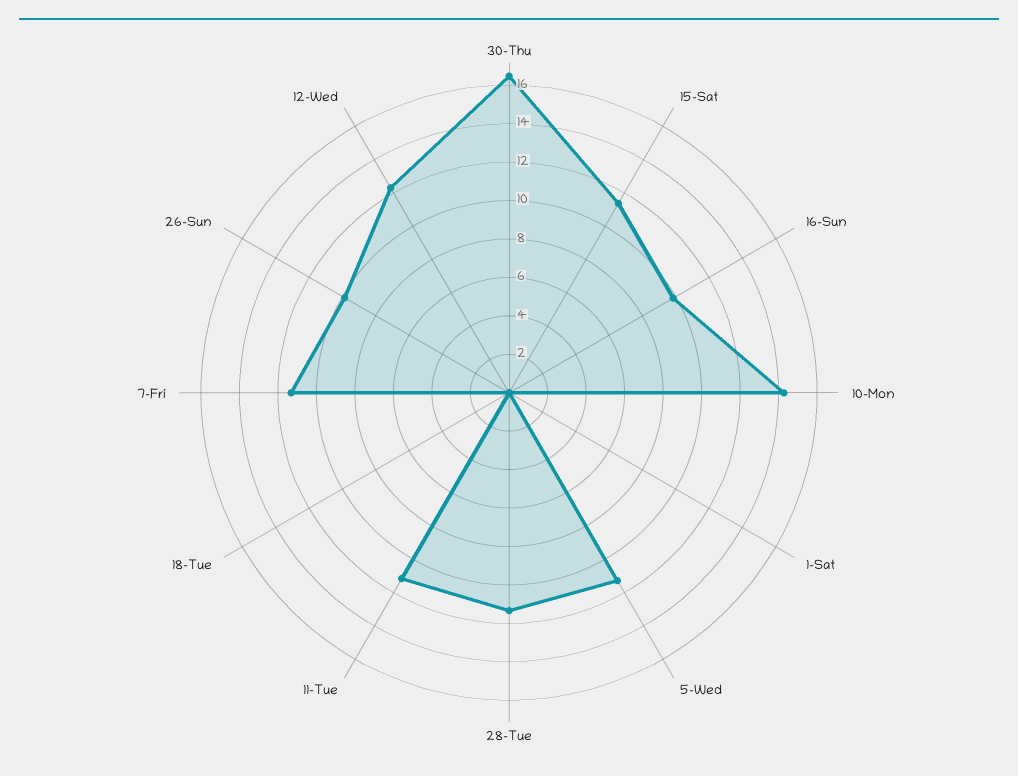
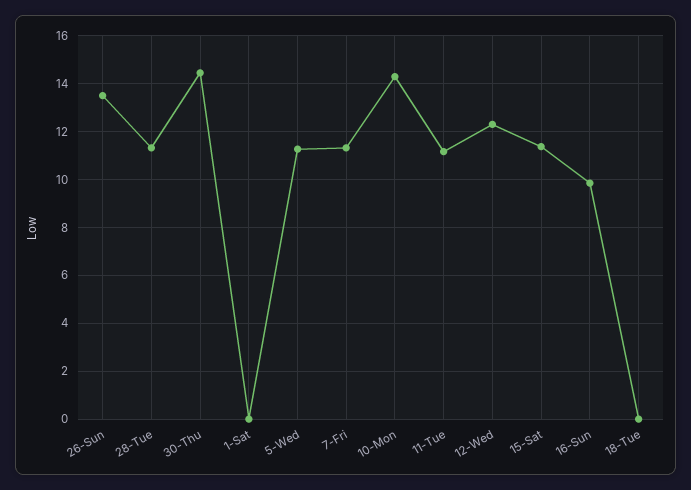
  {
-   "30-Thu": 16.5,
+   "30-Thu": 14.5,
    "15-Sat": 11.5,
    "16-Sun": 10,
    "10-Mon": 14.5,
    "1-Sat": 0,
    "5-Wed": 11.5,
    "28-Tue": 11.5,
    "11-Tue": 11,
    "18-Tue": 0,
    "7-Fri": 11.5,
-   "26-Sun": 10,
+   "26-Sun": 13.5,
    "12-Wed": 12.5
  }

